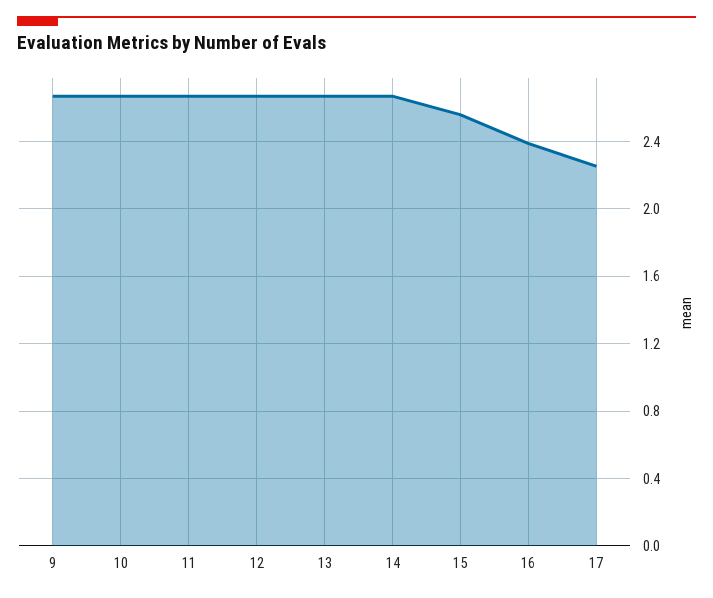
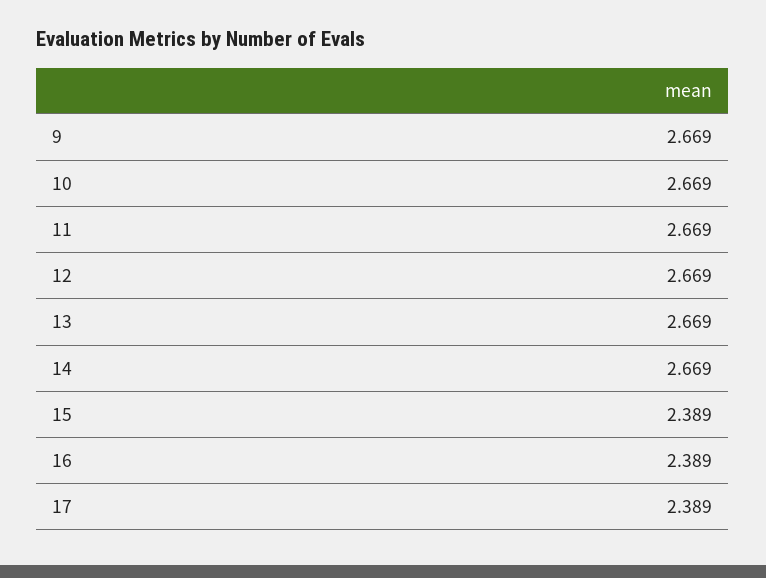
  {
    "9": 2.669,
    "10": 2.669,
    "11": 2.669,
    "12": 2.669,
    "13": 2.669,
    "14": 2.669,
-   "15": 2.55,
+   "15": 2.389,
    "16": 2.389,
-   "17": 2.25
+   "17": 2.389
  }

